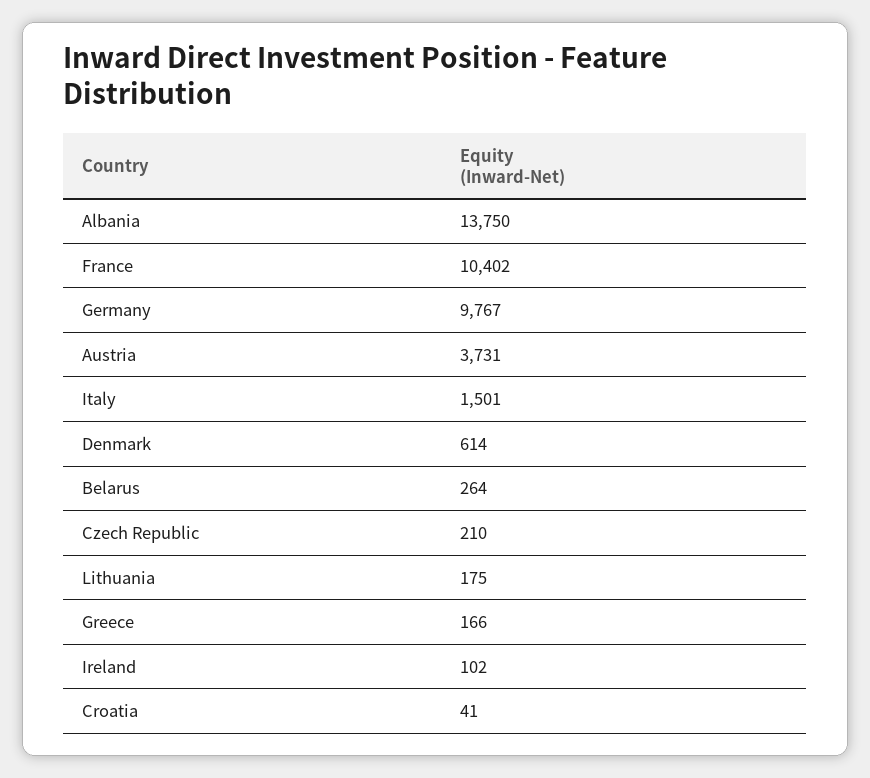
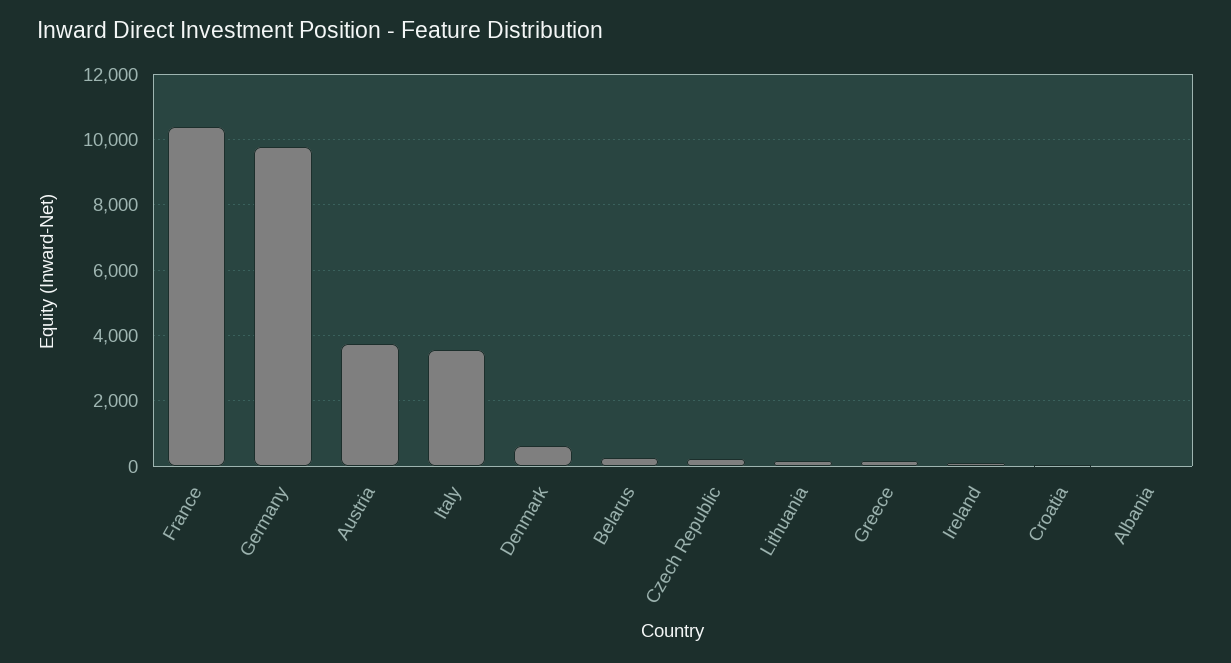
  {
-   "Albania": 13750,
+   "Albania": 0,
    "France": 10402,
    "Germany": 9767,
    "Austria": 3731,
-   "Italy": 1501,
+   "Italy": 3600,
    "Denmark": 614,
    "Belarus": 264,
    "Czech Republic": 210,
    "Lithuania": 175,
    "Greece": 166,
    "Ireland": 102,
    "Croatia": 41
  }

